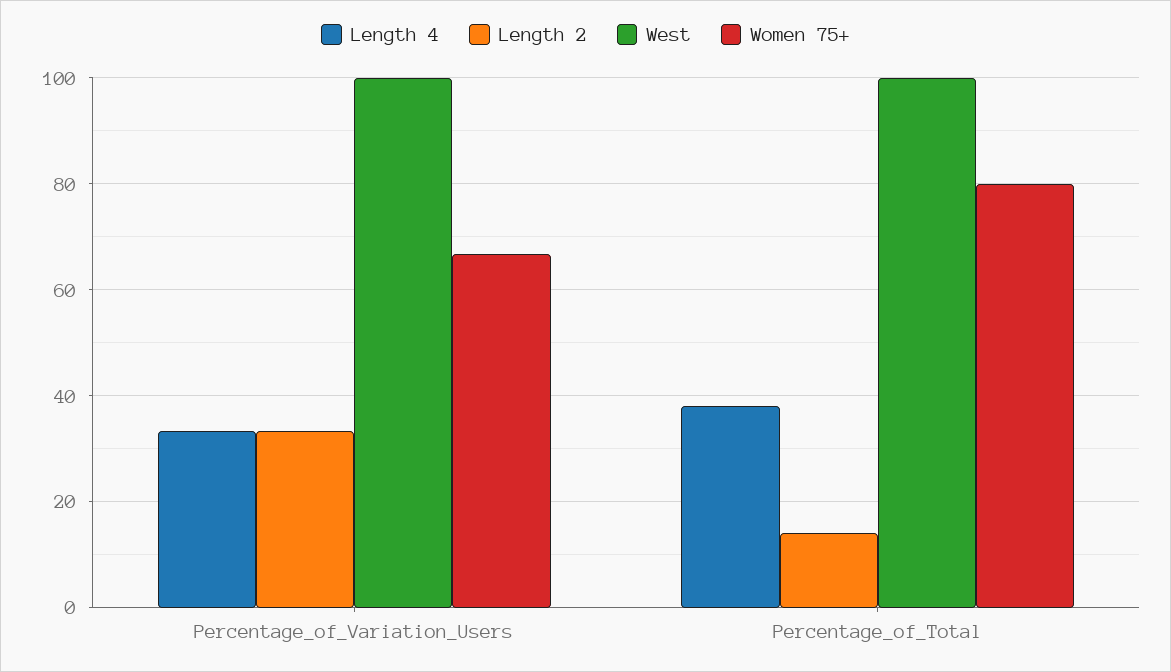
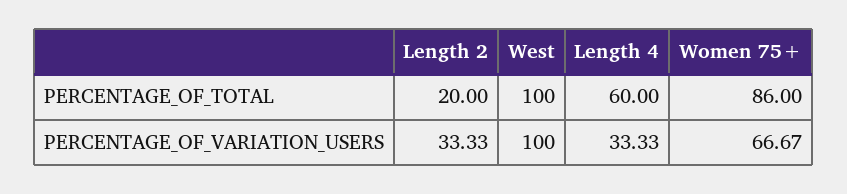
  {
    "Length 4": {
      "Percentage_of_Variation_Users": 33.33,
-     "Percentage_of_Total": 38
+     "Percentage_of_Total": 60
    },
    "Length 2": {
      "Percentage_of_Variation_Users": 33.33,
-     "Percentage_of_Total": 14
+     "Percentage_of_Total": 20
    },
    "West": {
      "Percentage_of_Variation_Users": 100,
      "Percentage_of_Total": 100
    },
    "Women 75+": {
      "Percentage_of_Variation_Users": 66.67,
-     "Percentage_of_Total": 80
+     "Percentage_of_Total": 86
    }
  }

